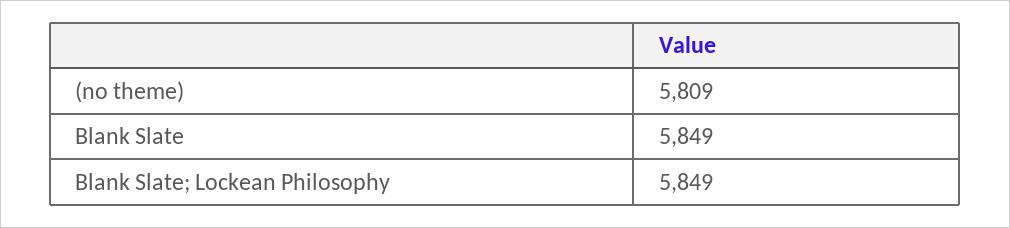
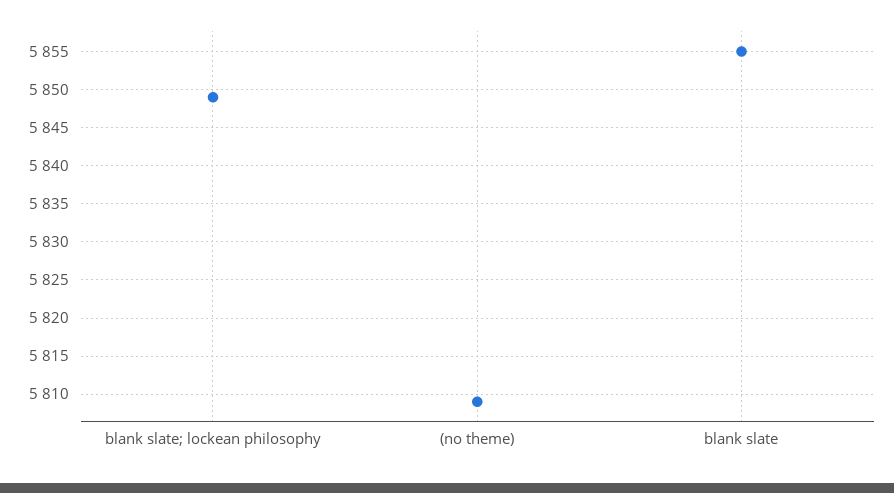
  {
    "(no theme)": 5809,
-   "Blank Slate": 5849,
+   "Blank Slate": 5855,
    "Blank Slate; Lockean Philosophy": 5849
  }

